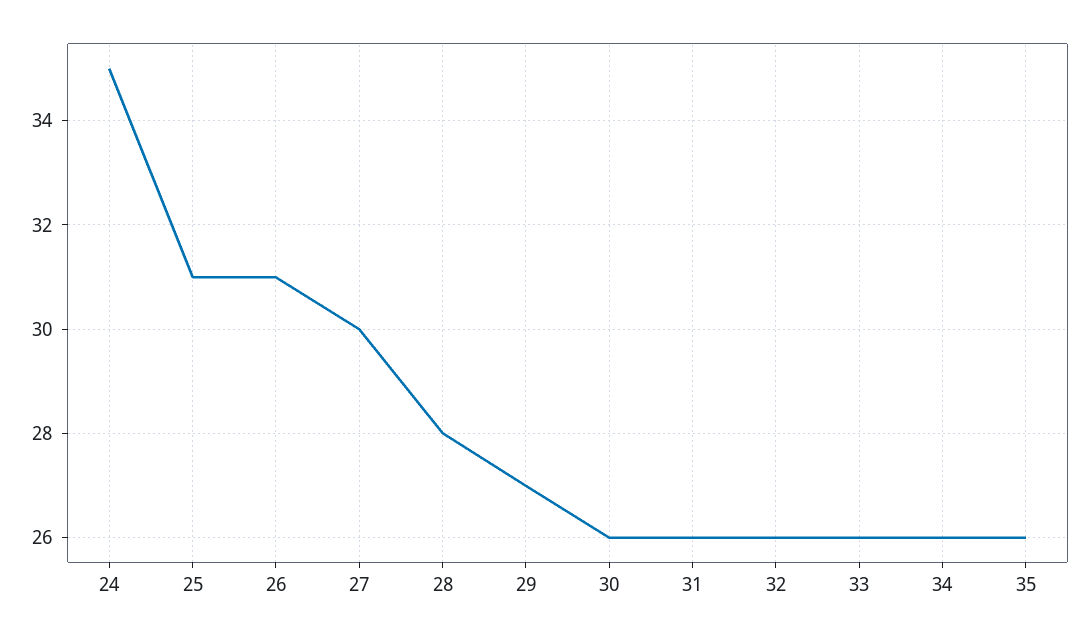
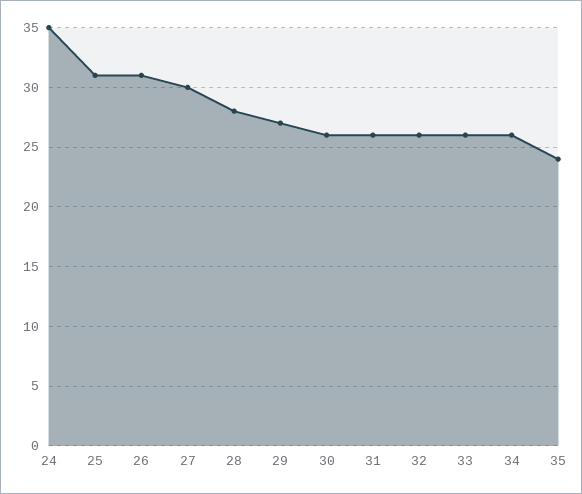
  {
    "24": 35,
    "25": 31,
    "26": 31,
    "27": 30,
    "28": 28,
    "29": 27,
    "30": 26,
    "31": 26,
    "32": 26,
    "33": 26,
    "34": 26,
-   "35": 26
+   "35": 24
  }

